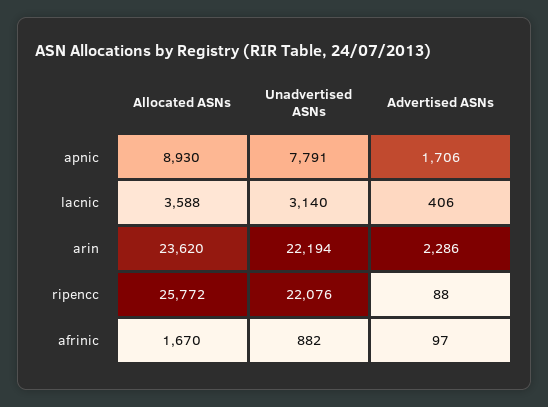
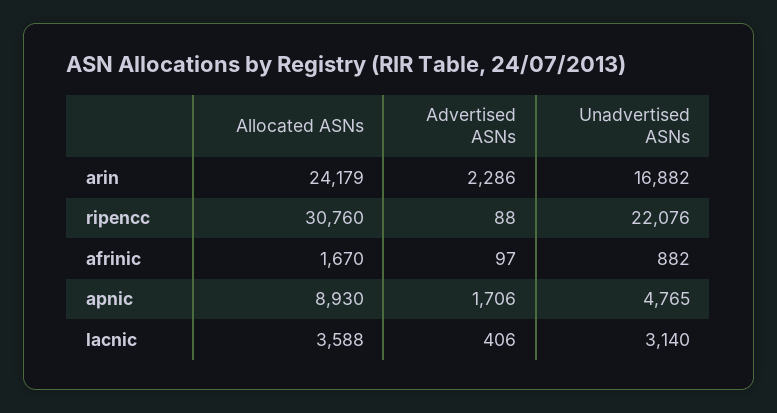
  {
    "Allocated ASNs": {
      "apnic": 8930,
      "lacnic": 3588,
-     "arin": 23620,
+     "arin": 24179,
-     "ripencc": 25772,
+     "ripencc": 30760,
      "afrinic": 1670
    },
    "Unadvertised ASNs": {
-     "apnic": 7791,
+     "apnic": 4765,
      "lacnic": 3140,
-     "arin": 22194,
+     "arin": 16882,
      "ripencc": 22076,
      "afrinic": 882
    },
    "Advertised ASNs": {
      "apnic": 1706,
      "lacnic": 406,
      "arin": 2286,
      "ripencc": 88,
      "afrinic": 97
    }
  }

